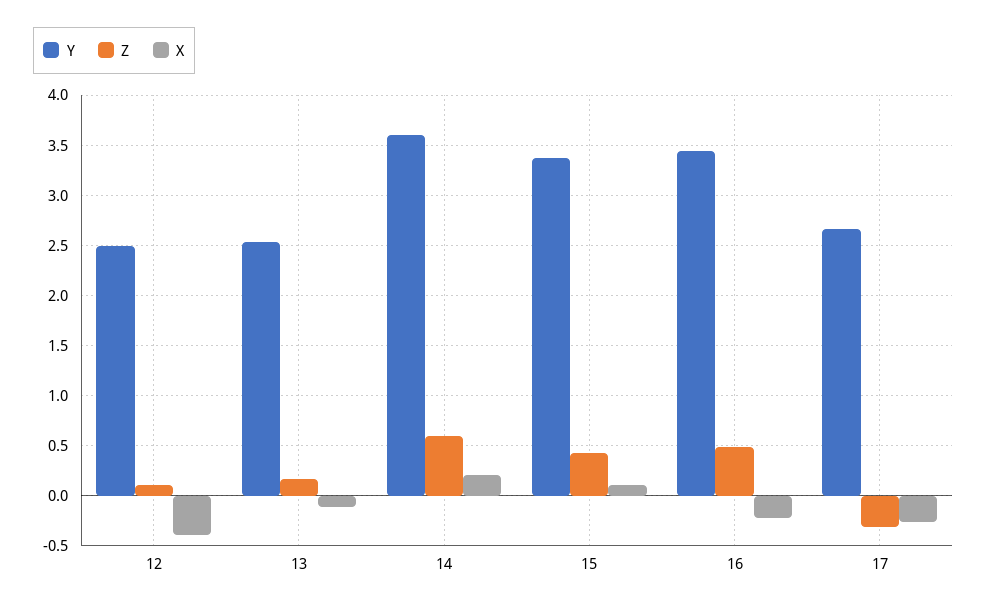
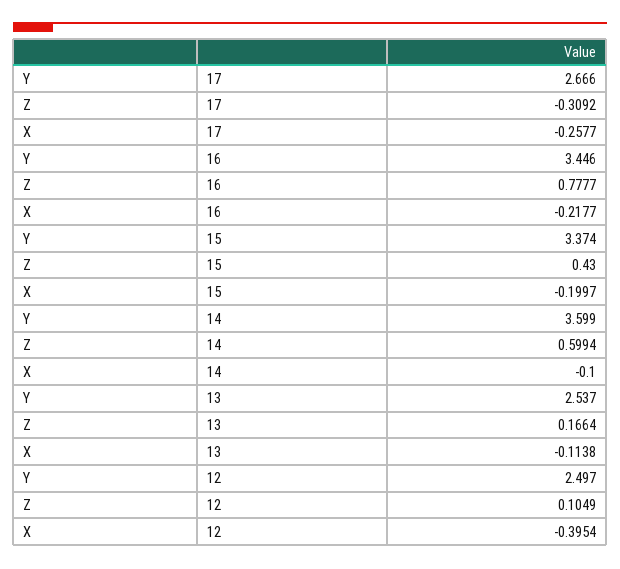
  {
    "Y": {
      "12": 2.497,
      "13": 2.537,
      "14": 3.599,
      "15": 3.374,
      "16": 3.446,
      "17": 2.666
    },
    "Z": {
      "12": 0.1049,
      "13": 0.1664,
      "14": 0.5994,
      "15": 0.43,
-     "16": 0.5,
+     "16": 0.7777,
      "17": -0.3092
    },
    "X": {
      "12": -0.3954,
      "13": -0.1138,
-     "14": 0.2,
+     "14": -0.1,
-     "15": 0.1,
+     "15": -0.1997,
      "16": -0.2177,
      "17": -0.2577
    }
  }

